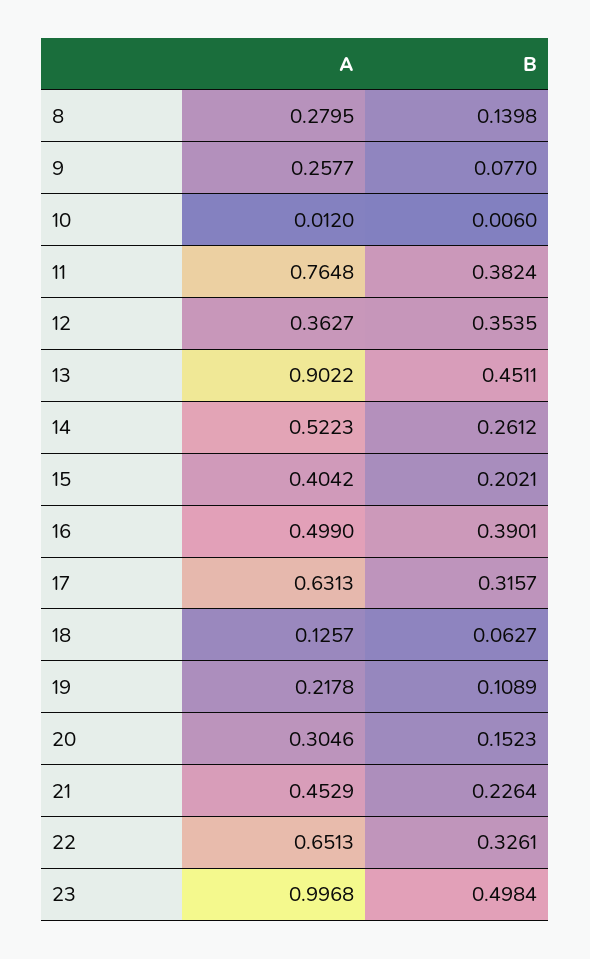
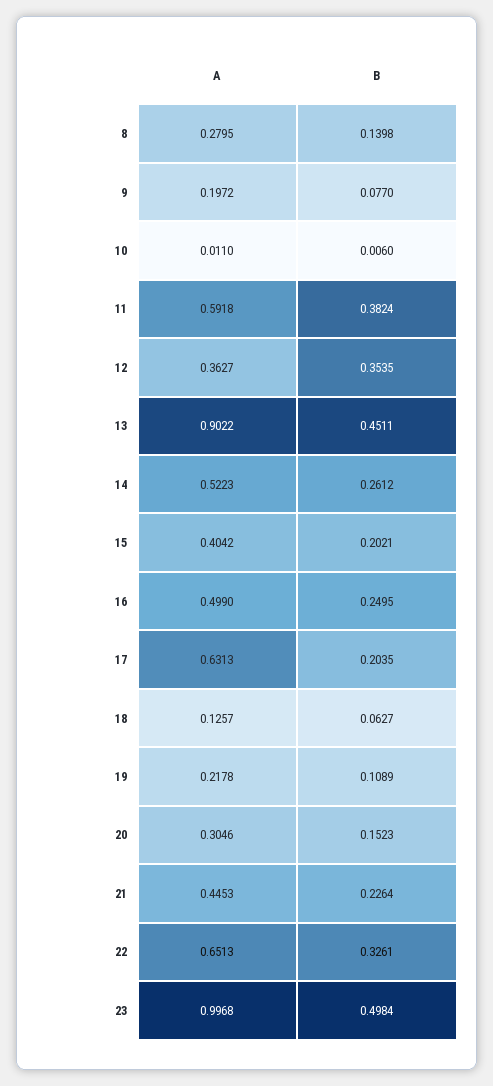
  {
    "A": {
      "8": 0.2795,
-     "9": 0.2577,
+     "9": 0.1972,
-     "10": 0.012,
+     "10": 0.011,
-     "11": 0.7648,
+     "11": 0.5918,
      "12": 0.3627,
      "13": 0.9022,
      "14": 0.5223,
      "15": 0.4042,
      "16": 0.499,
      "17": 0.6313,
      "18": 0.1257,
      "19": 0.2178,
      "20": 0.3046,
-     "21": 0.4529,
+     "21": 0.4453,
      "22": 0.6513,
      "23": 0.9968
    },
    "B": {
      "8": 0.1398,
      "9": 0.077,
      "10": 0.006,
      "11": 0.3824,
      "12": 0.3535,
      "13": 0.4511,
      "14": 0.2612,
      "15": 0.2021,
-     "16": 0.3901,
+     "16": 0.2495,
-     "17": 0.3157,
+     "17": 0.2035,
      "18": 0.0627,
      "19": 0.1089,
      "20": 0.1523,
      "21": 0.2264,
      "22": 0.3261,
      "23": 0.4984
    }
  }

